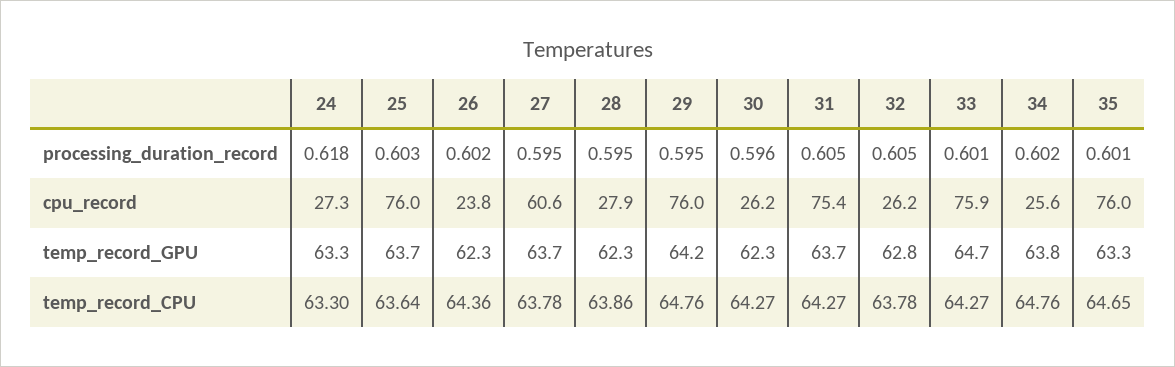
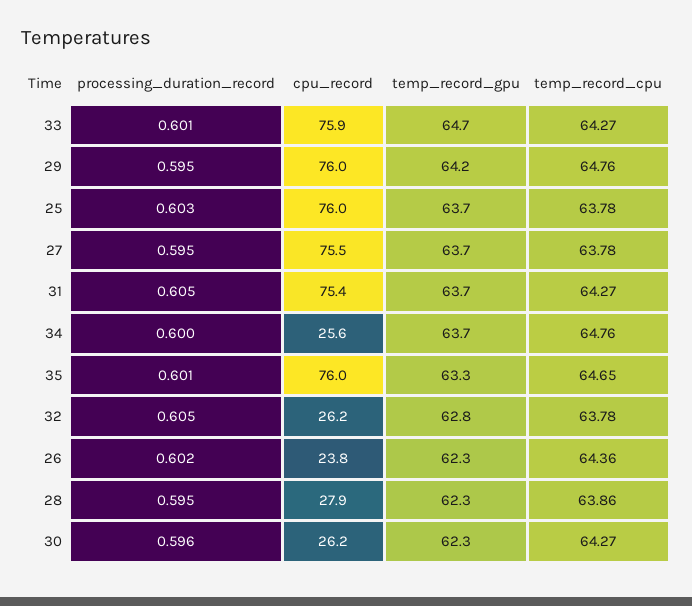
  {
-   "24": {
-     "processing_duration_record": 0.618,
-     "cpu_record": 27.3,
-     "temp_record_GPU": 63.3,
-     "temp_record_CPU": 63.3
-   },
    "25": {
      "processing_duration_record": 0.603,
      "cpu_record": 76,
      "temp_record_GPU": 63.7,
-     "temp_record_CPU": 63.64
+     "temp_record_CPU": 63.78
    },
    "26": {
      "processing_duration_record": 0.602,
      "cpu_record": 23.8,
      "temp_record_GPU": 62.3,
      "temp_record_CPU": 64.36
    },
    "27": {
      "processing_duration_record": 0.595,
-     "cpu_record": 60.6,
+     "cpu_record": 75.5,
      "temp_record_GPU": 63.7,
      "temp_record_CPU": 63.78
    },
    "28": {
      "processing_duration_record": 0.595,
      "cpu_record": 27.9,
      "temp_record_GPU": 62.3,
      "temp_record_CPU": 63.86
    },
    "29": {
      "processing_duration_record": 0.595,
      "cpu_record": 76,
      "temp_record_GPU": 64.2,
      "temp_record_CPU": 64.76
    },
    "30": {
      "processing_duration_record": 0.596,
      "cpu_record": 26.2,
      "temp_record_GPU": 62.3,
      "temp_record_CPU": 64.27
    },
    "31": {
      "processing_duration_record": 0.605,
      "cpu_record": 75.4,
      "temp_record_GPU": 63.7,
      "temp_record_CPU": 64.27
    },
    "32": {
      "processing_duration_record": 0.605,
      "cpu_record": 26.2,
      "temp_record_GPU": 62.8,
      "temp_record_CPU": 63.78
    },
    "33": {
      "processing_duration_record": 0.601,
      "cpu_record": 75.9,
      "temp_record_GPU": 64.7,
      "temp_record_CPU": 64.27
    },
    "34": {
-     "processing_duration_record": 0.602,
+     "processing_duration_record": 0.6,
      "cpu_record": 25.6,
-     "temp_record_GPU": 63.8,
+     "temp_record_GPU": 63.7,
      "temp_record_CPU": 64.76
    },
    "35": {
      "processing_duration_record": 0.601,
      "cpu_record": 76,
      "temp_record_GPU": 63.3,
      "temp_record_CPU": 64.65
    }
  }

